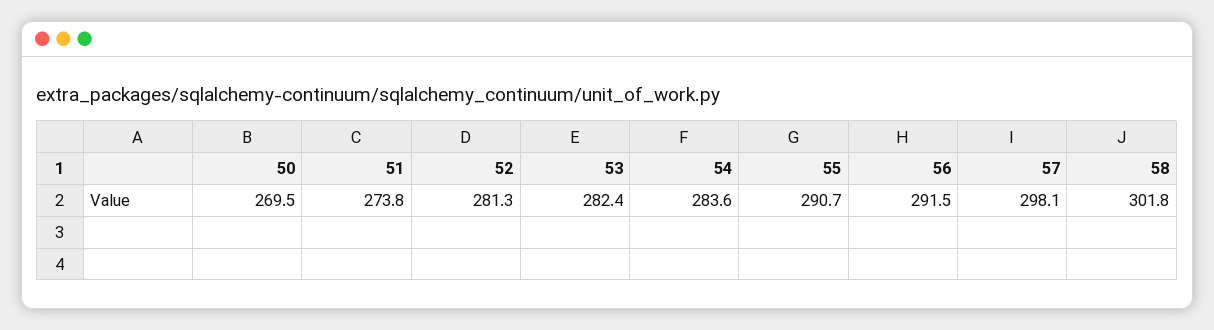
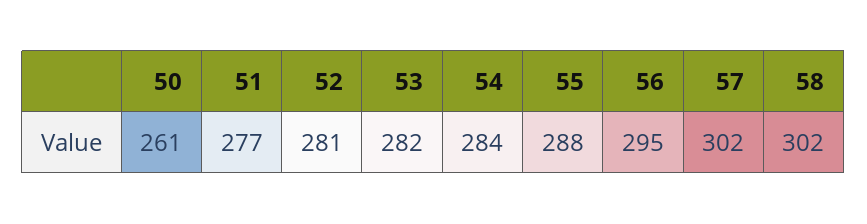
  {
-   "50": 269.5,
+   "50": 261,
-   "51": 273.8,
+   "51": 277,
    "52": 281.3,
    "53": 282.4,
    "54": 283.6,
-   "55": 290.7,
+   "55": 288,
-   "56": 291.5,
+   "56": 295,
-   "57": 298.1,
+   "57": 302,
    "58": 301.8
  }

